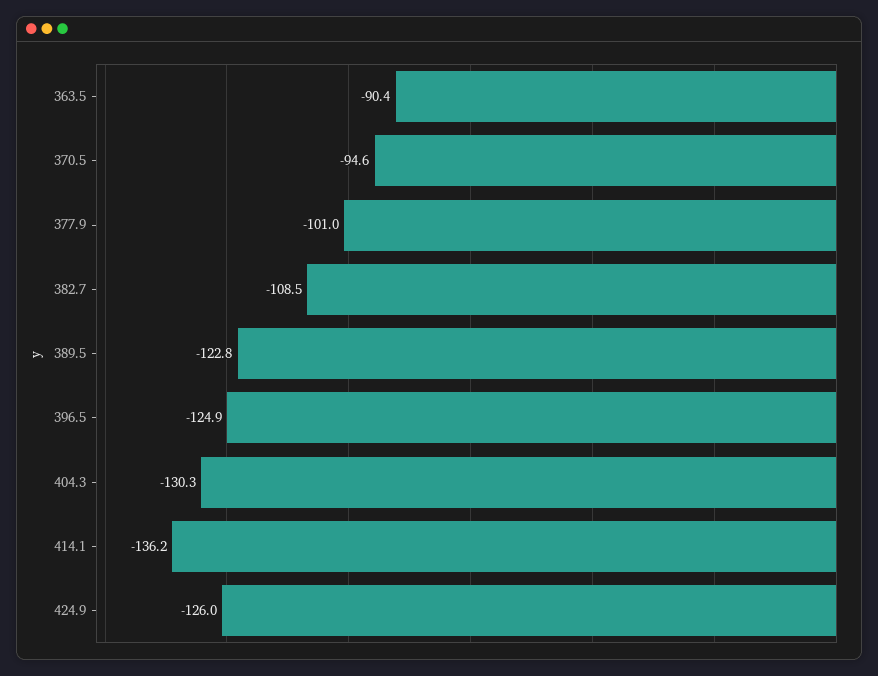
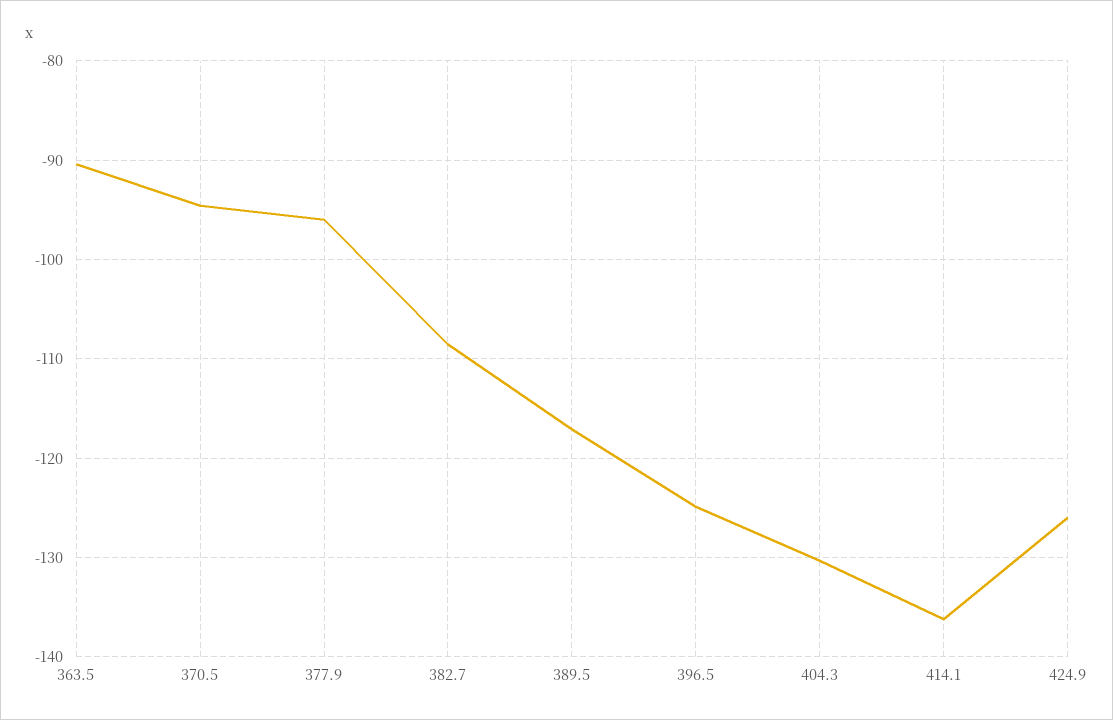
  {
    "363.5": -90.4,
    "370.5": -94.6,
-   "377.9": -101,
+   "377.9": -96,
    "382.7": -108.5,
-   "389.5": -122.8,
+   "389.5": -117,
    "396.5": -124.9,
    "404.3": -130.3,
    "414.1": -136.2,
    "424.9": -126
  }

